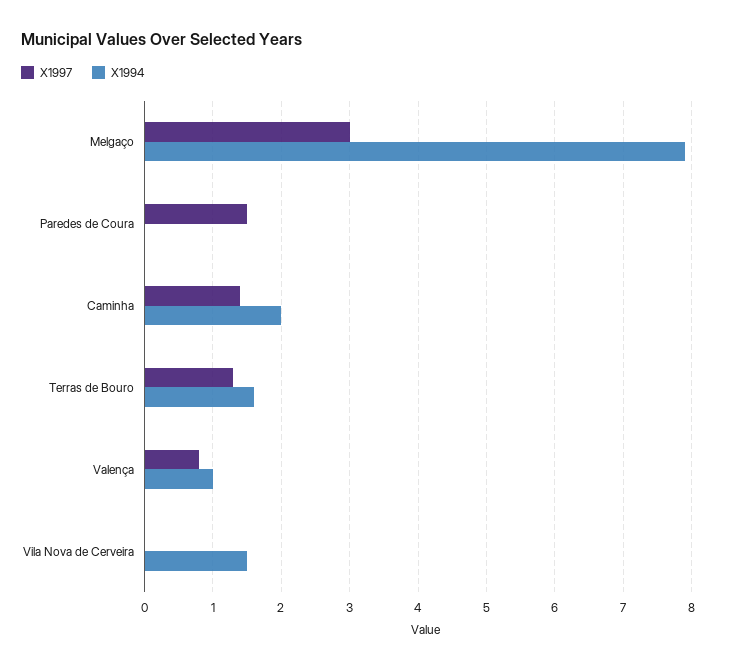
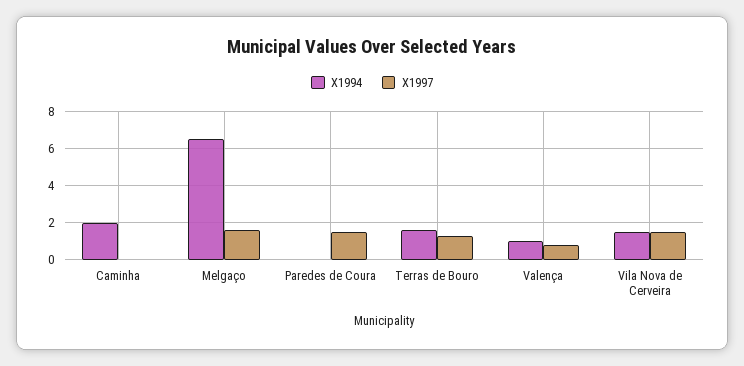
  {
    "X1997": {
-     "Melgaço": 3,
+     "Melgaço": 1.5,
      "Paredes de Coura": 1.5,
-     "Caminha": 1.4,
+     "Caminha": 0,
      "Terras de Bouro": 1.3,
      "Valença": 0.8,
-     "Vila Nova de Cerveira": 0
+     "Vila Nova de Cerveira": 1.5
    },
    "X1994": {
-     "Melgaço": 7.9,
+     "Melgaço": 6.5,
      "Paredes de Coura": 0,
      "Caminha": 2,
      "Terras de Bouro": 1.6,
      "Valença": 1,
      "Vila Nova de Cerveira": 1.5
    }
  }

